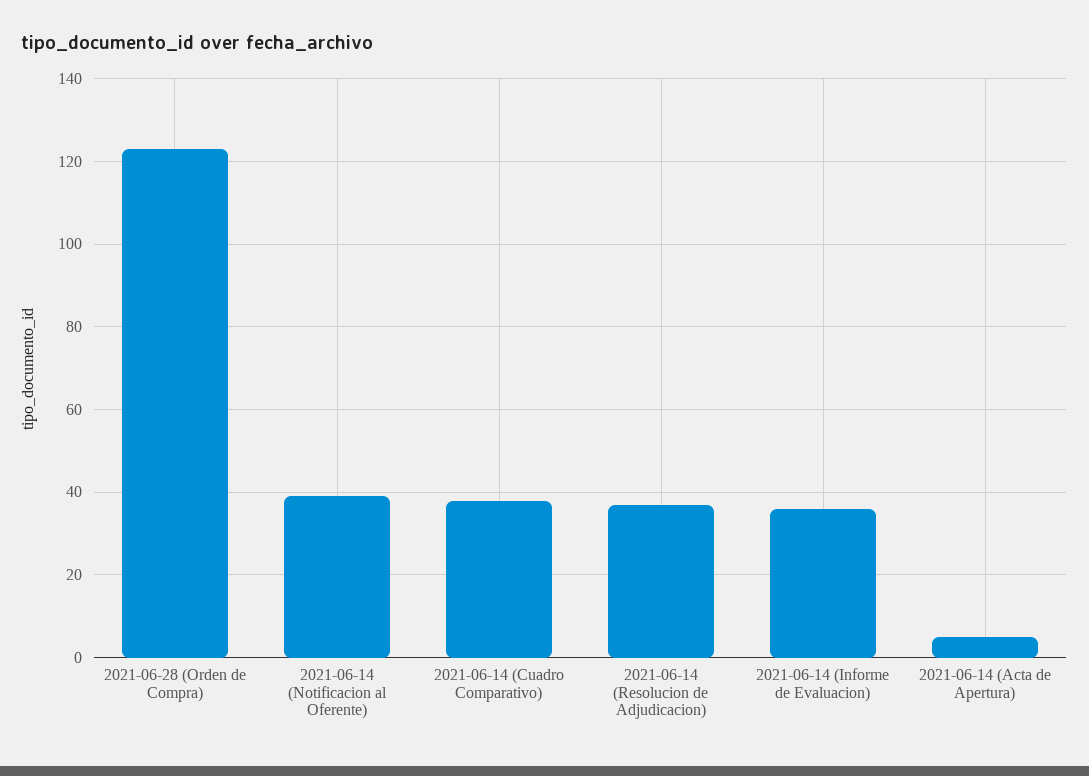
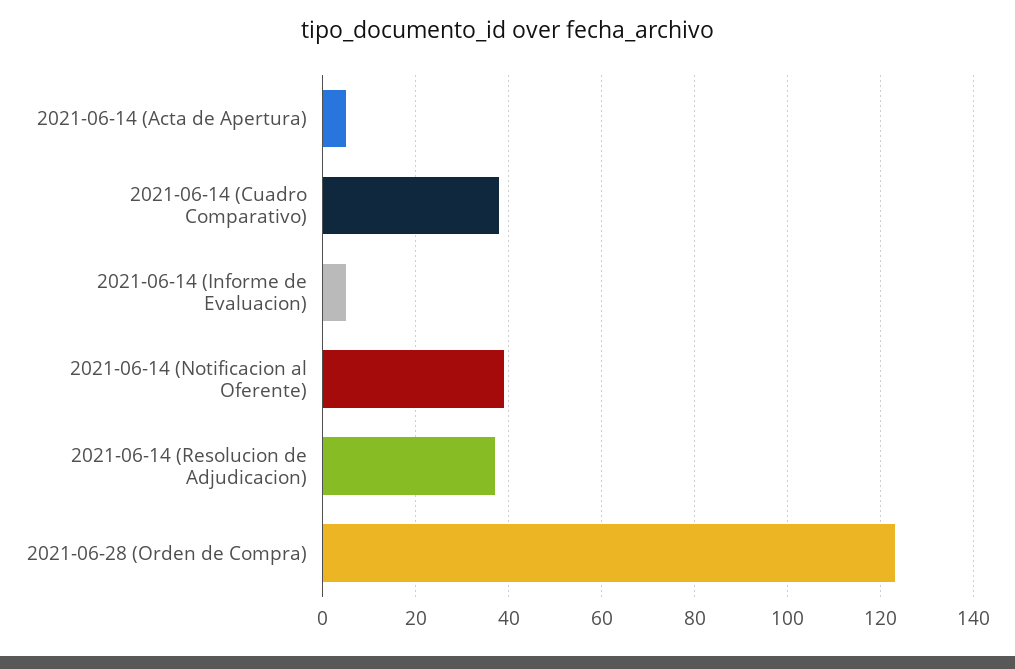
  {
    "2021-06-28 (Orden de Compra)": 125,
    "2021-06-14 (Notificacion al Oferente)": 40,
    "2021-06-14 (Cuadro Comparativo)": 40,
    "2021-06-14 (Resolucion de Adjudicacion)": 35,
-   "2021-06-14 (Informe de Evaluacion)": 35,
+   "2021-06-14 (Informe de Evaluacion)": 5,
    "2021-06-14 (Acta de Apertura)": 5
  }

